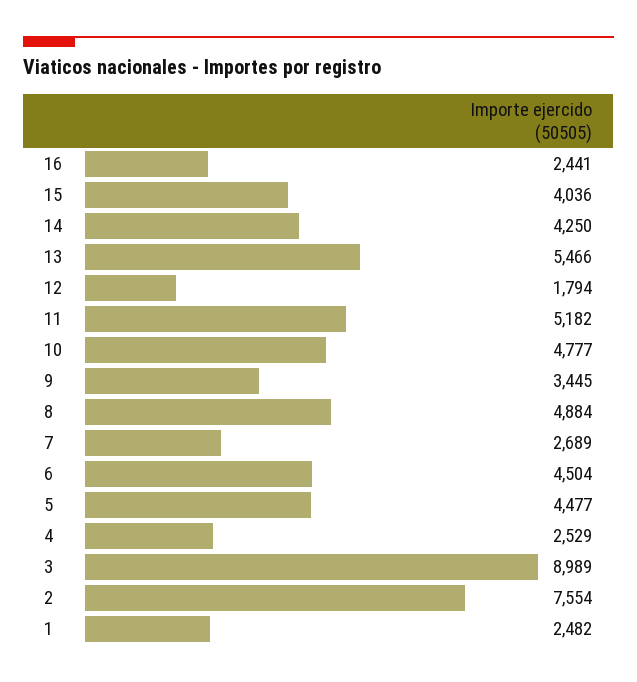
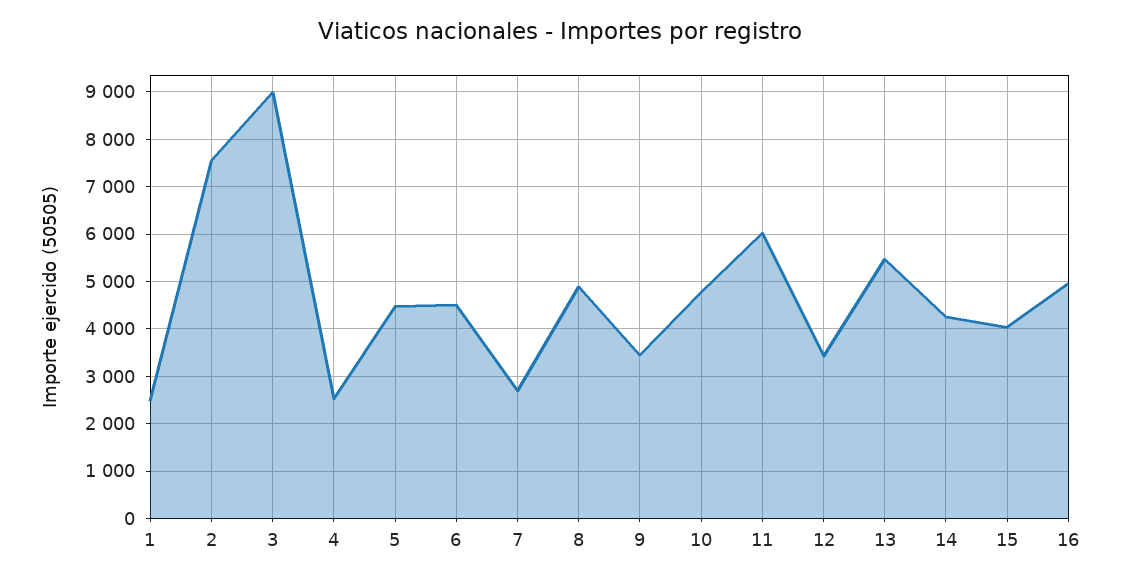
  {
-   "16": 2441,
+   "16": 5000,
    "15": 4036,
    "14": 4250,
    "13": 5466,
-   "12": 1794,
+   "12": 3400,
-   "11": 5182,
+   "11": 6000,
    "10": 4777,
    "9": 3445,
    "8": 4884,
    "7": 2689,
    "6": 4504,
    "5": 4477,
    "4": 2529,
    "3": 8989,
    "2": 7554,
    "1": 2482
  }

